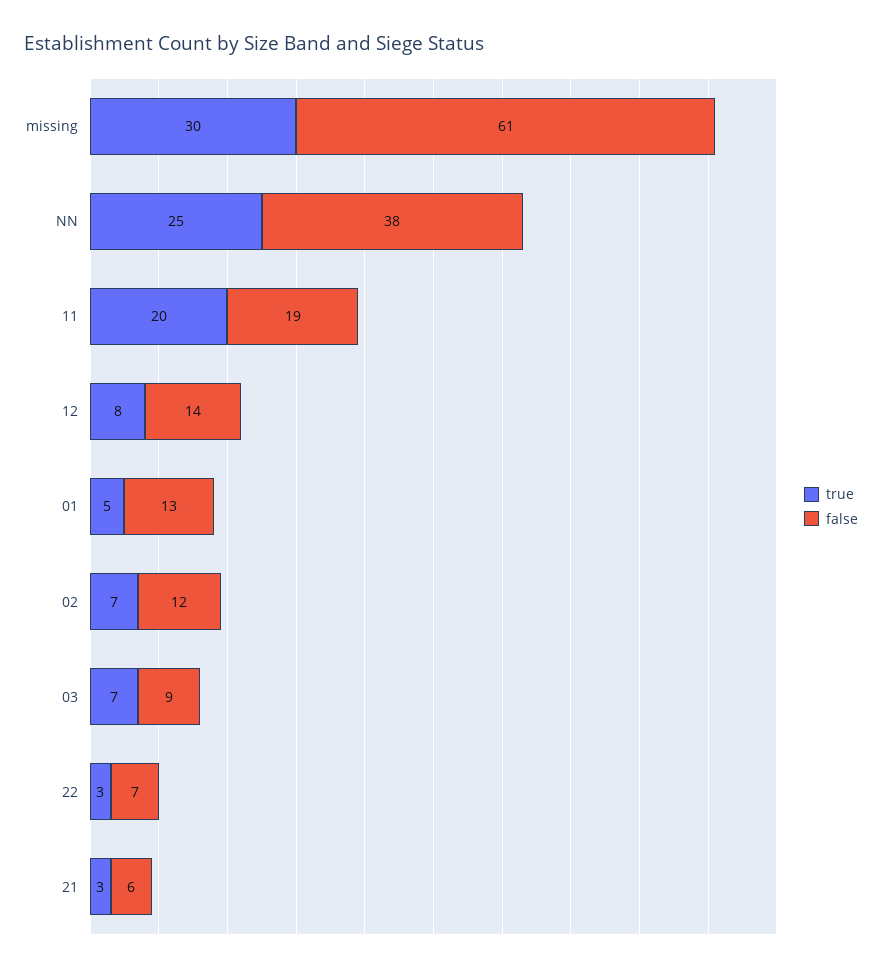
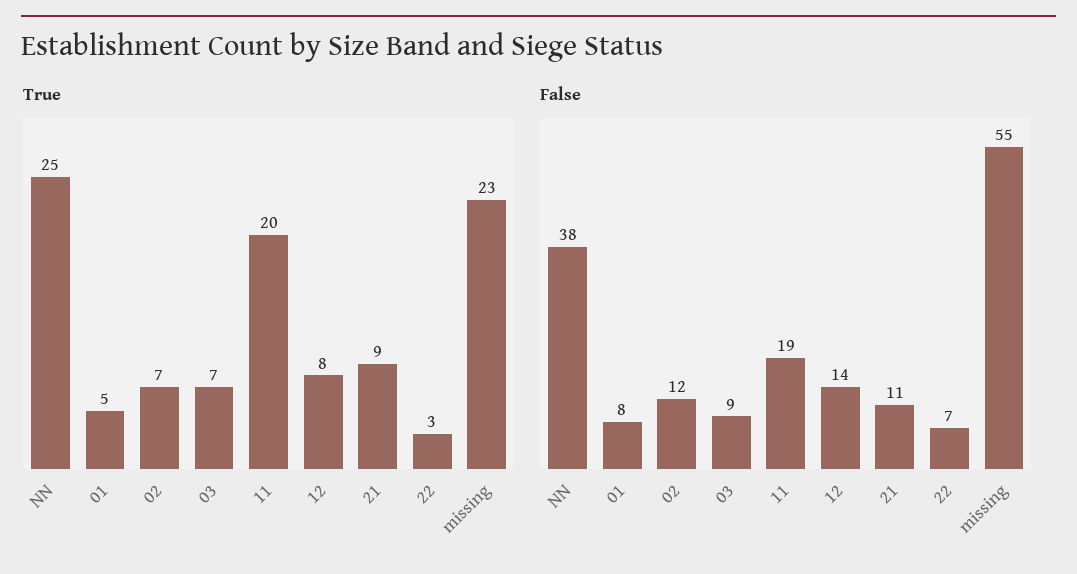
  {
    "true": {
-     "missing": 30,
+     "missing": 23,
      "NN": 25,
      "11": 20,
      "12": 8,
      "01": 5,
      "02": 7,
      "03": 7,
      "22": 3,
-     "21": 3
+     "21": 9
    },
    "false": {
-     "missing": 61,
+     "missing": 55,
      "NN": 38,
      "11": 19,
      "12": 14,
-     "01": 13,
+     "01": 8,
      "02": 12,
      "03": 9,
      "22": 7,
-     "21": 6
+     "21": 11
    }
  }

